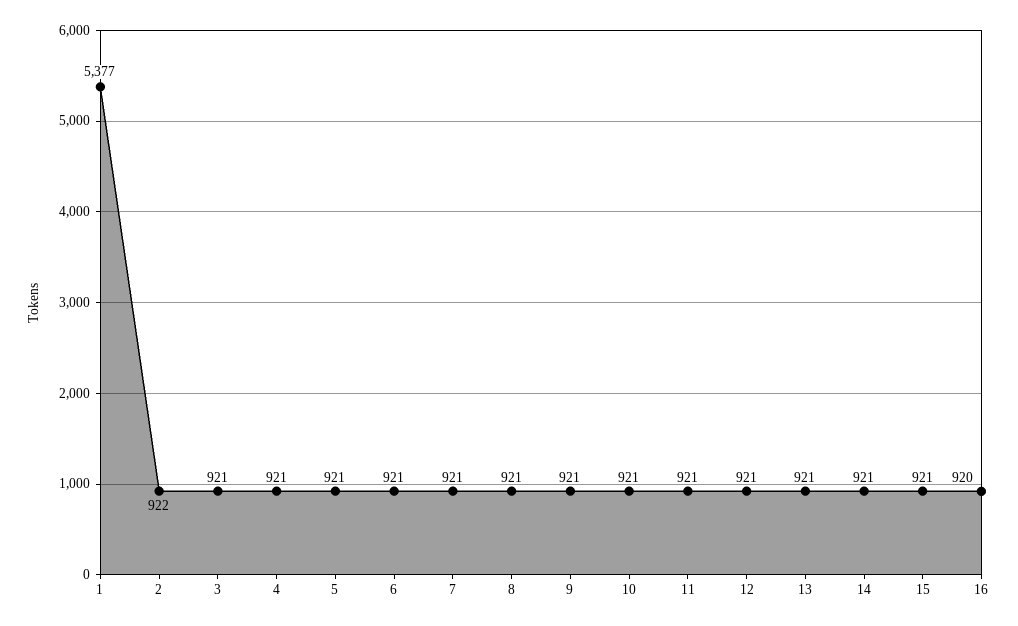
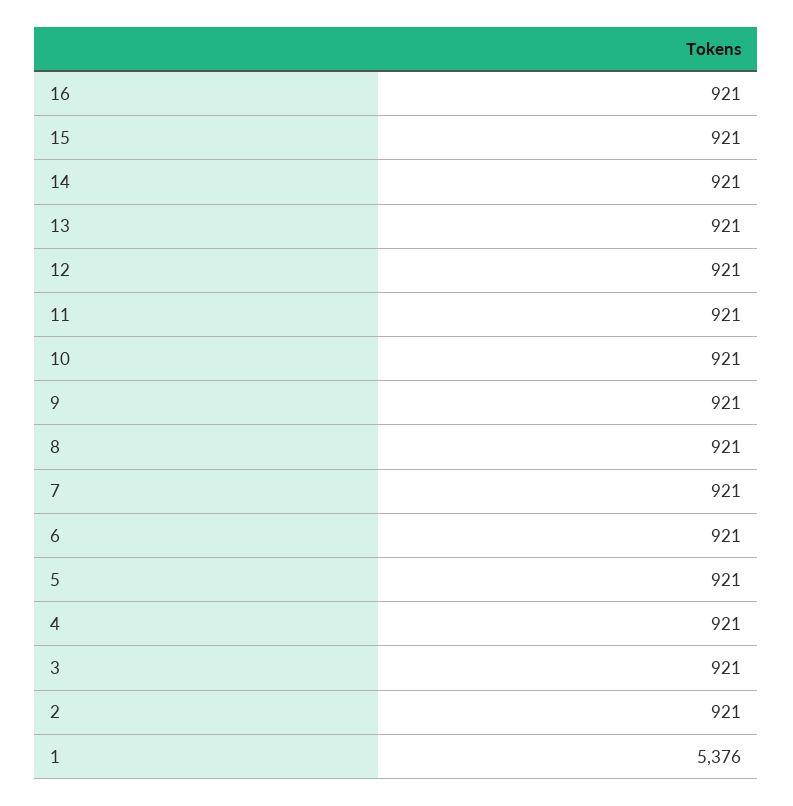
  {
-   "1": 5377,
+   "1": 5376,
-   "2": 922,
+   "2": 921,
    "3": 921,
    "4": 921,
    "5": 921,
    "6": 921,
    "7": 921,
    "8": 921,
    "9": 921,
    "10": 921,
    "11": 921,
    "12": 921,
    "13": 921,
    "14": 921,
    "15": 921,
-   "16": 920
+   "16": 921
  }

